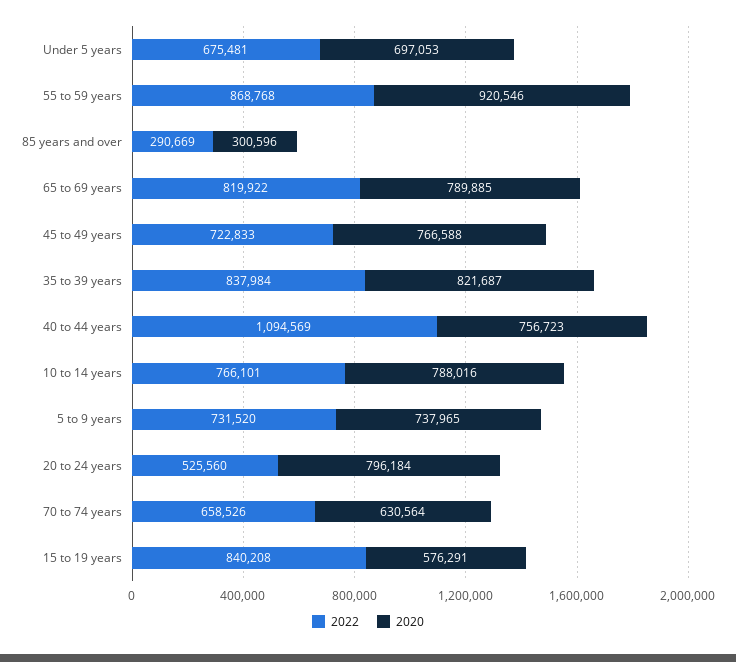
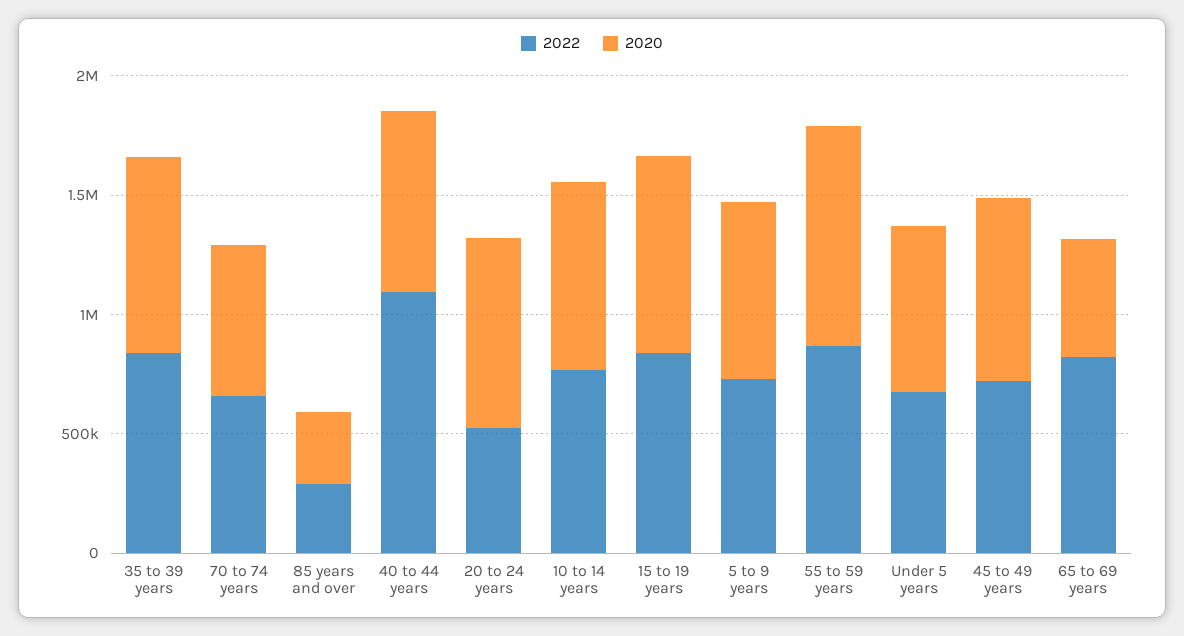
  {
    "2022": {
      "Under 5 years": 675481,
      "55 to 59 years": 868768,
      "85 years and over": 290669,
      "65 to 69 years": 819922,
      "45 to 49 years": 722833,
      "35 to 39 years": 837984,
      "40 to 44 years": 1094569,
      "10 to 14 years": 766101,
      "5 to 9 years": 731520,
      "20 to 24 years": 525560,
      "70 to 74 years": 658526,
      "15 to 19 years": 840208
    },
    "2020": {
      "Under 5 years": 697053,
      "55 to 59 years": 920546,
      "85 years and over": 300596,
-     "65 to 69 years": 789885,
+     "65 to 69 years": 500000,
      "45 to 49 years": 766588,
      "35 to 39 years": 821687,
      "40 to 44 years": 756723,
      "10 to 14 years": 788016,
      "5 to 9 years": 737965,
      "20 to 24 years": 796184,
      "70 to 74 years": 630564,
-     "15 to 19 years": 576291
+     "15 to 19 years": 800000
    }
  }

